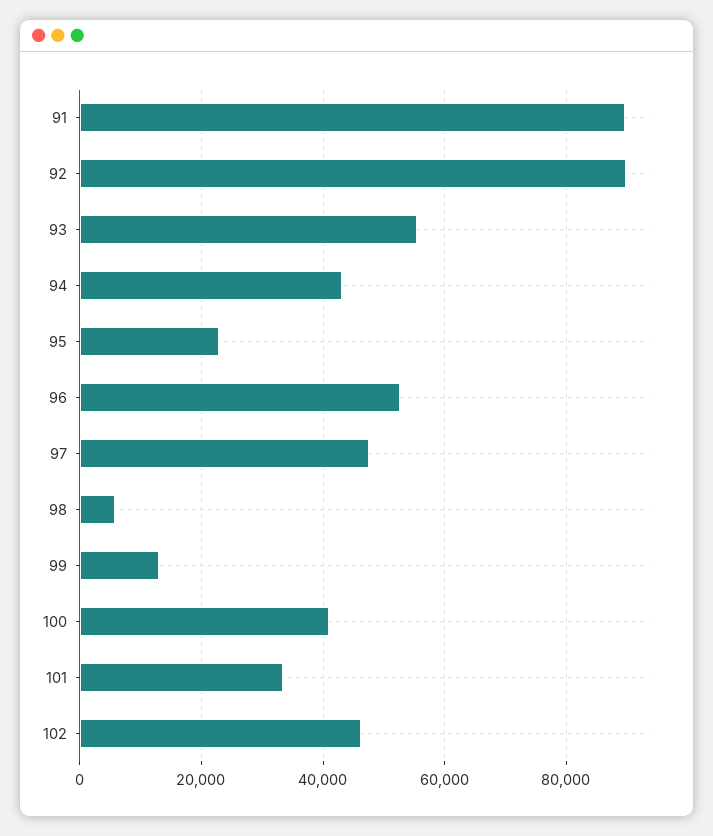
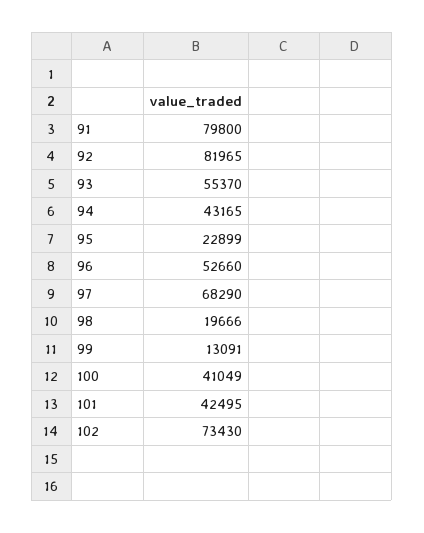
  {
-   "91": 90000,
+   "91": 79800,
-   "92": 90000,
+   "92": 81965,
    "93": 55370,
    "94": 43165,
    "95": 22899,
    "96": 52660,
-   "97": 48000,
+   "97": 68290,
-   "98": 6000,
+   "98": 19666,
    "99": 13091,
    "100": 41049,
-   "101": 34000,
+   "101": 42495,
-   "102": 46000
+   "102": 73430
  }

